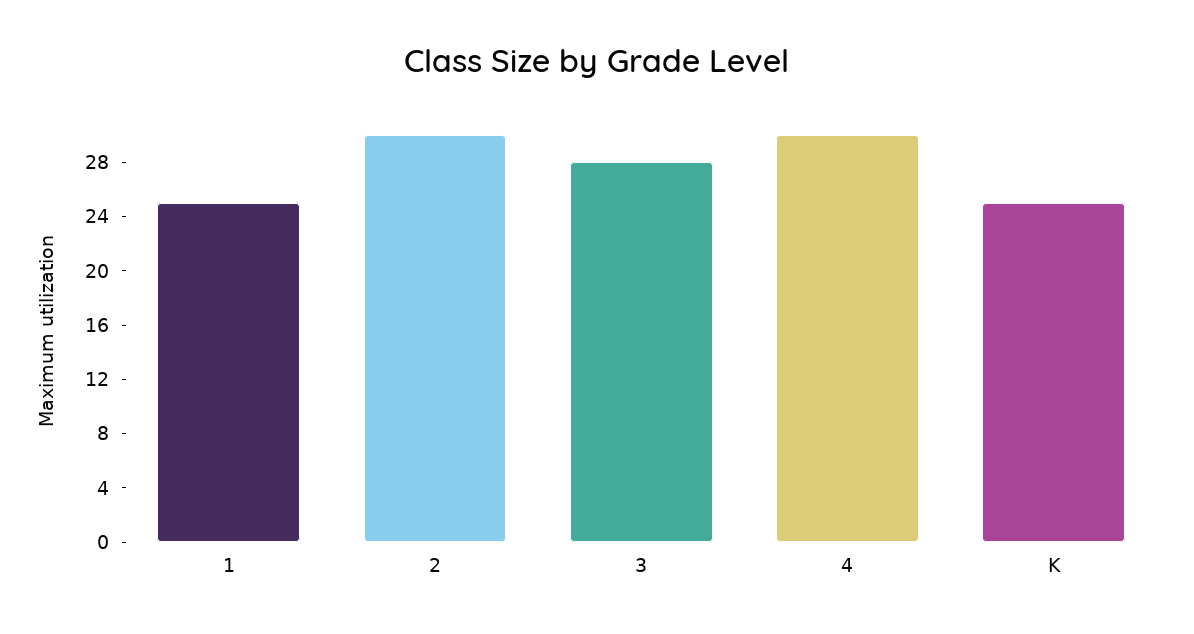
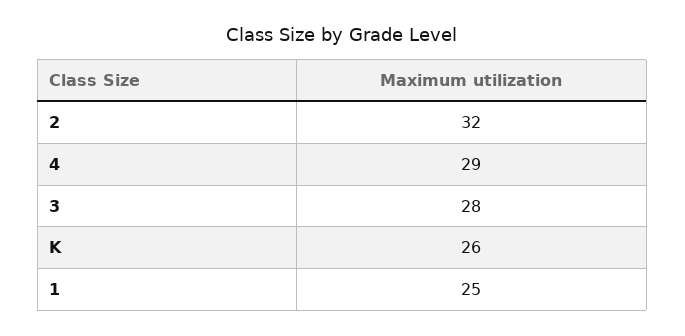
  {
    "1": 25,
-   "2": 30,
+   "2": 32,
    "3": 28,
-   "4": 30,
+   "4": 29,
-   "K": 25
+   "K": 26
  }

